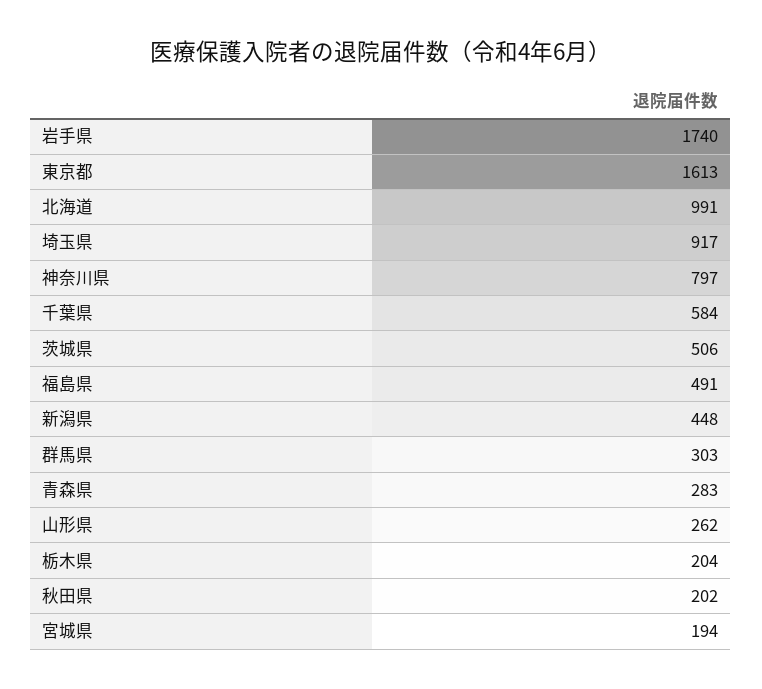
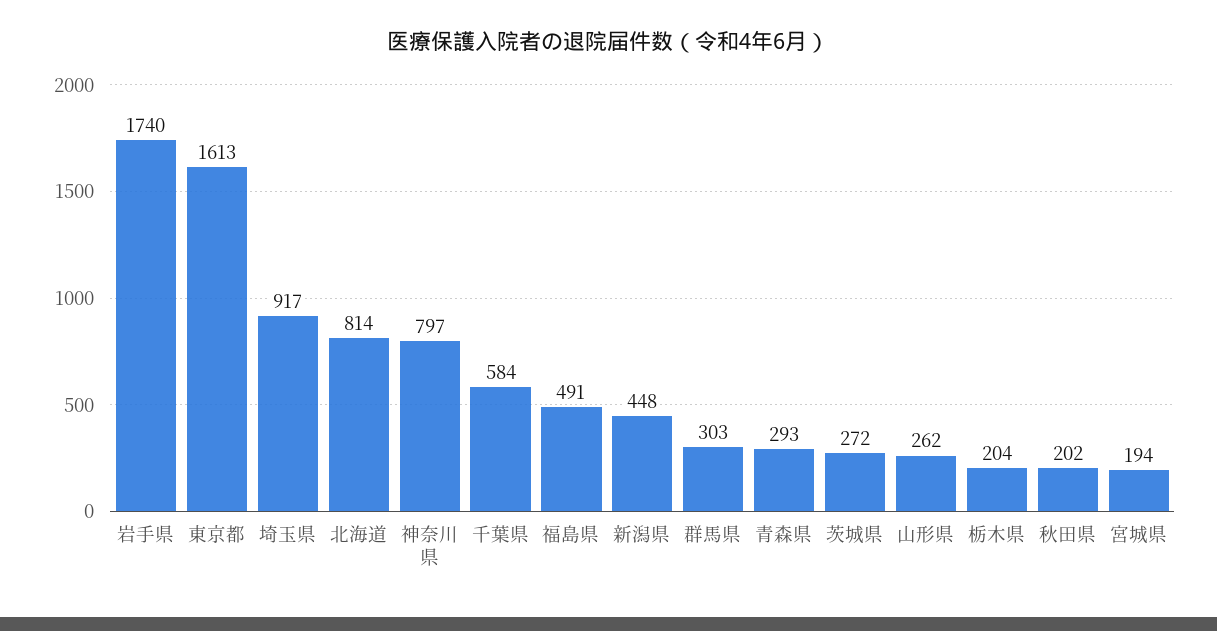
  {
    "岩手県": 1740,
    "東京都": 1613,
-   "北海道": 991,
+   "北海道": 814,
    "埼玉県": 917,
    "神奈川県": 797,
    "千葉県": 584,
-   "茨城県": 506,
+   "茨城県": 272,
    "福島県": 491,
    "新潟県": 448,
    "群馬県": 303,
-   "青森県": 283,
+   "青森県": 293,
    "山形県": 262,
    "栃木県": 204,
    "秋田県": 202,
    "宮城県": 194
  }

